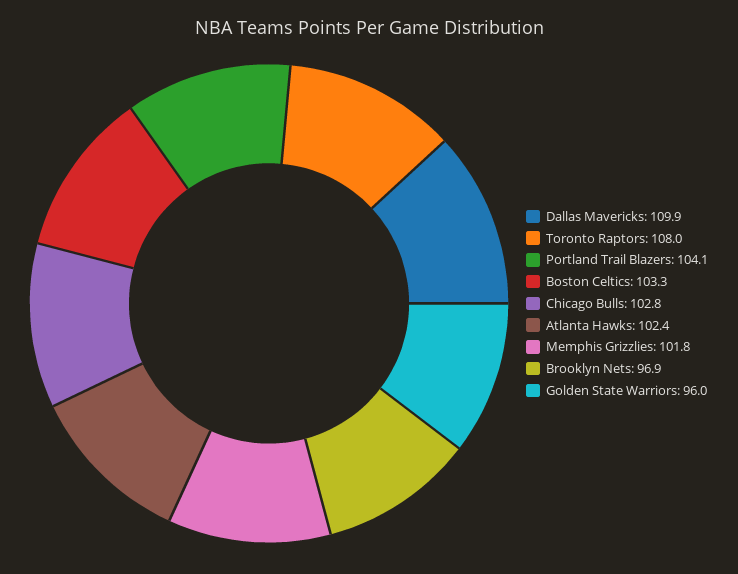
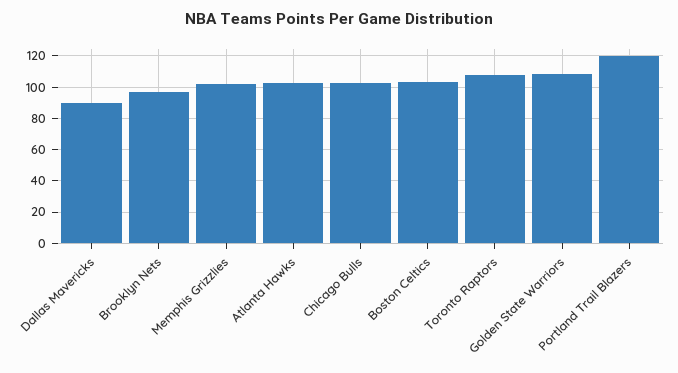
  {
-   "Dallas Mavericks": 109.9,
+   "Dallas Mavericks": 90,
    "Toronto Raptors": 108,
-   "Portland Trail Blazers": 104.1,
+   "Portland Trail Blazers": 120,
    "Boston Celtics": 103.3,
    "Chicago Bulls": 102.8,
    "Atlanta Hawks": 102.4,
    "Memphis Grizzlies": 101.8,
    "Brooklyn Nets": 96.9,
-   "Golden State Warriors": 96
+   "Golden State Warriors": 110
  }

